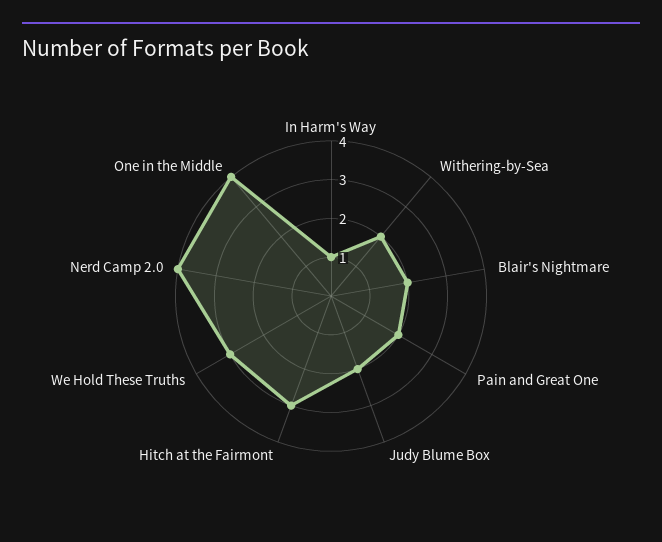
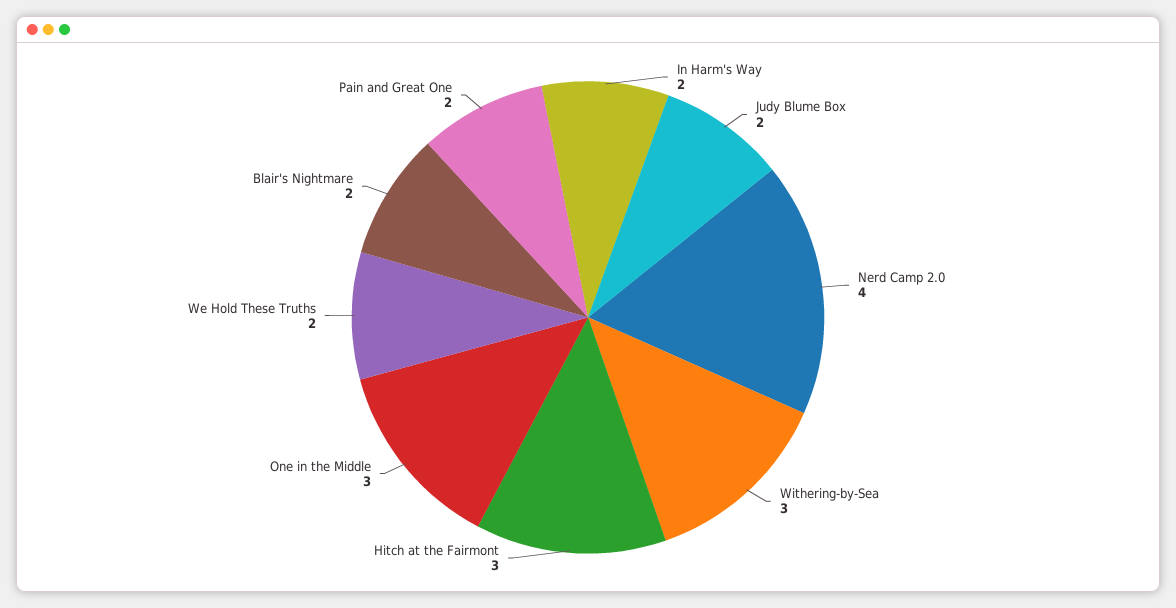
  {
-   "In Harm's Way": 1,
+   "In Harm's Way": 2,
-   "Withering-by-Sea": 2,
+   "Withering-by-Sea": 3,
    "Blair's Nightmare": 2,
    "Pain and Great One": 2,
    "Judy Blume Box": 2,
    "Hitch at the Fairmont": 3,
-   "We Hold These Truths": 3,
+   "We Hold These Truths": 2,
    "Nerd Camp 2.0": 4,
-   "One in the Middle": 4
+   "One in the Middle": 3
  }

